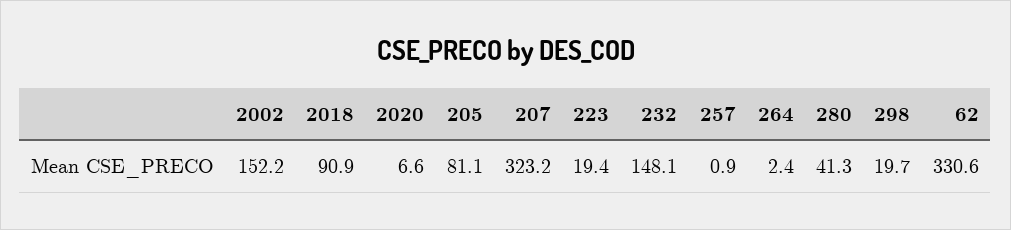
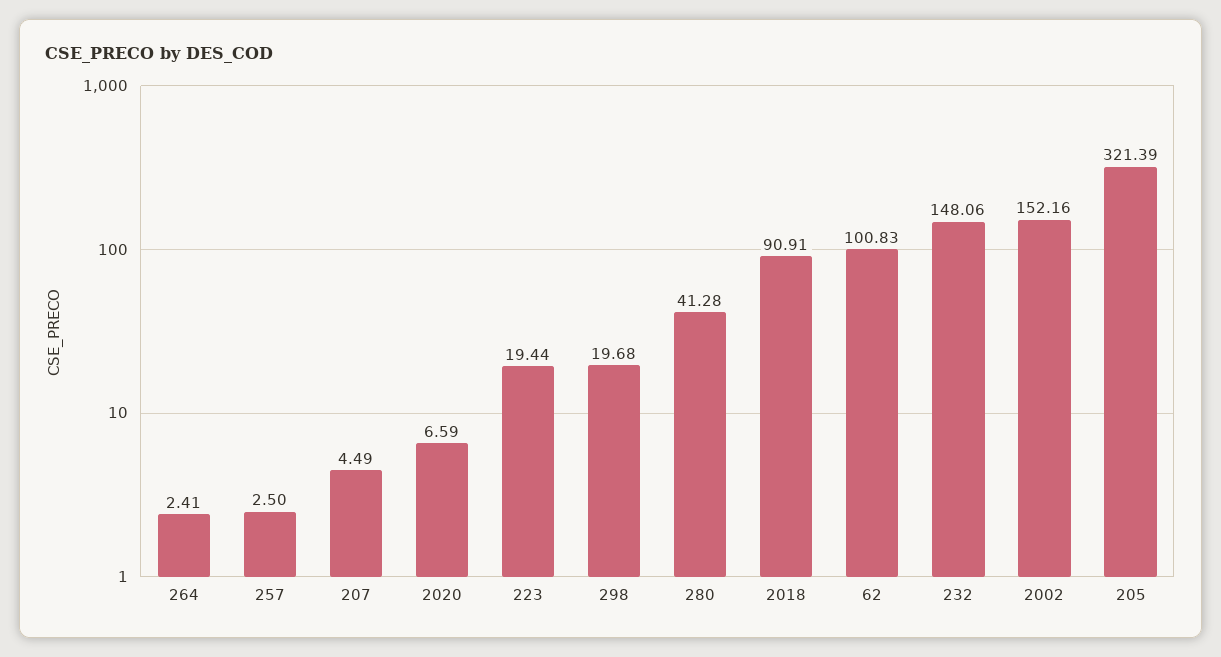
  {
    "2002": 152.16,
    "2018": 90.91,
    "2020": 6.59,
-   "205": 81.1,
+   "205": 321.39,
-   "207": 323.2,
+   "207": 4.49,
    "223": 19.44,
    "232": 148.06,
-   "257": 0.9,
+   "257": 2.5,
    "264": 2.41,
    "280": 41.28,
    "298": 19.68,
-   "62": 330.6
+   "62": 100.83
  }

